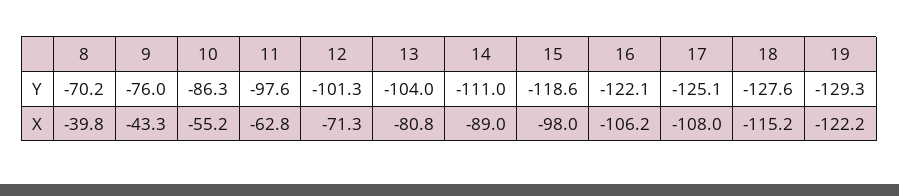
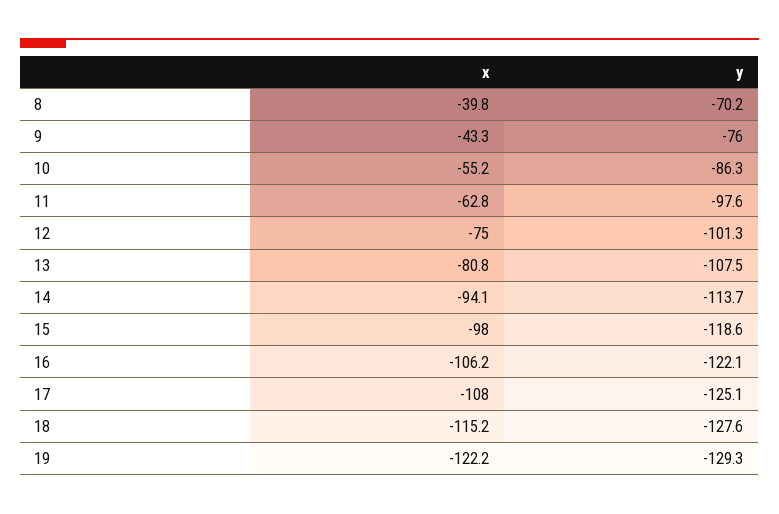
  {
    "8": {
      "Y": -70.2,
      "X": -39.8
    },
    "9": {
      "Y": -76,
      "X": -43.3
    },
    "10": {
      "Y": -86.3,
      "X": -55.2
    },
    "11": {
      "Y": -97.6,
      "X": -62.8
    },
    "12": {
      "Y": -101.3,
-     "X": -71.3
+     "X": -75
    },
    "13": {
-     "Y": -104,
+     "Y": -107.5,
      "X": -80.8
    },
    "14": {
-     "Y": -111,
+     "Y": -113.7,
-     "X": -89
+     "X": -94.1
    },
    "15": {
      "Y": -118.6,
      "X": -98
    },
    "16": {
      "Y": -122.1,
      "X": -106.2
    },
    "17": {
      "Y": -125.1,
      "X": -108
    },
    "18": {
      "Y": -127.6,
      "X": -115.2
    },
    "19": {
      "Y": -129.3,
      "X": -122.2
    }
  }

